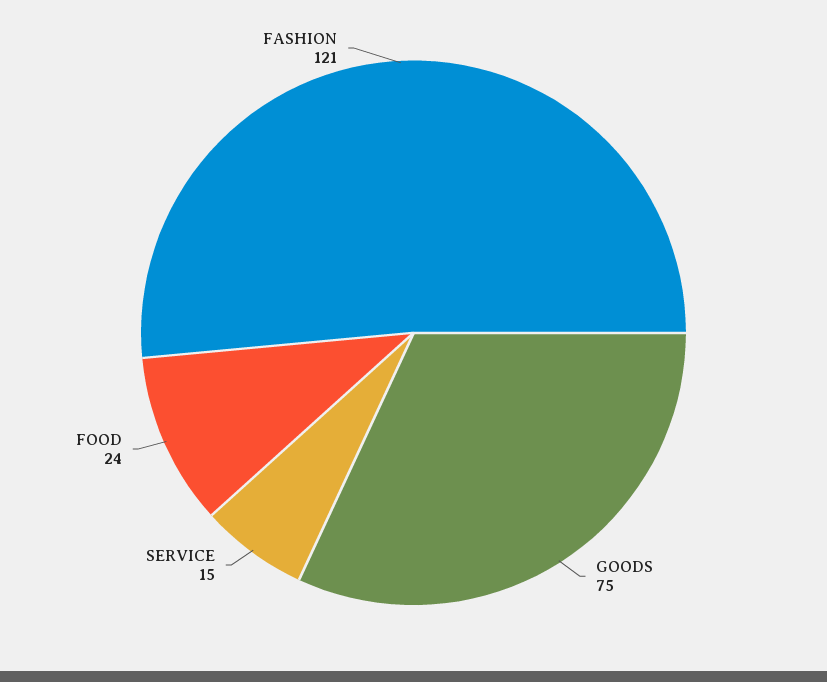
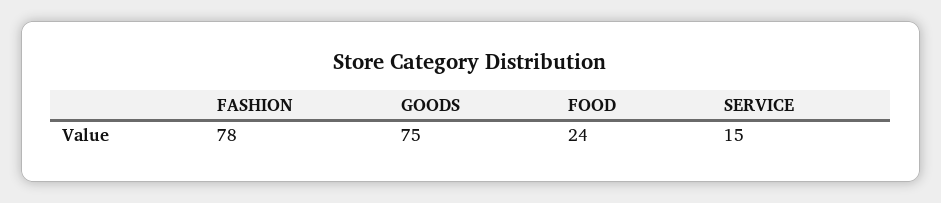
  {
    "GOODS": 75,
    "SERVICE": 15,
    "FOOD": 24,
-   "FASHION": 121
+   "FASHION": 78
  }

